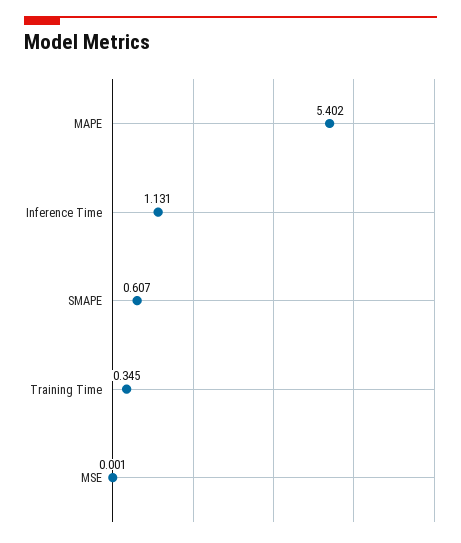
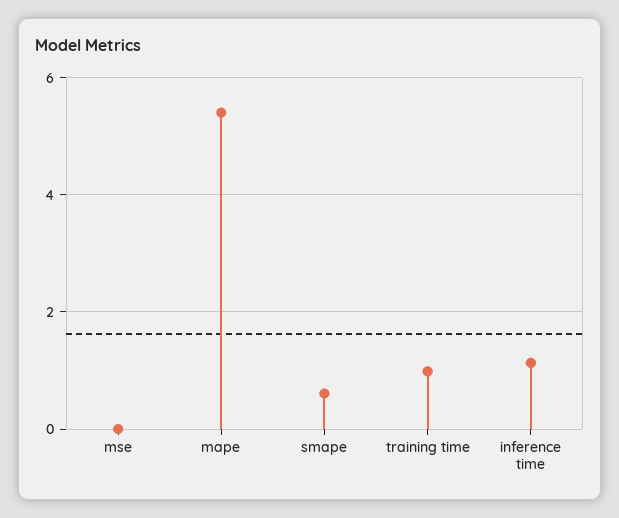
  {
    "MAPE": 5.402,
    "Inference Time": 1.131,
    "SMAPE": 0.607,
-   "Training Time": 0.345,
+   "Training Time": 1,
    "MSE": 0.001
  }

